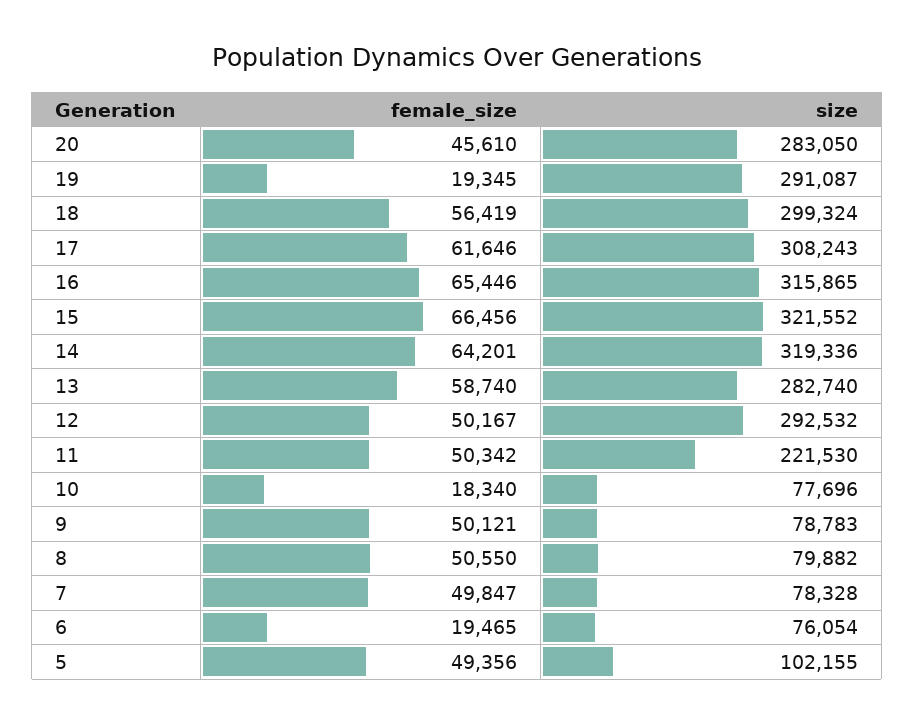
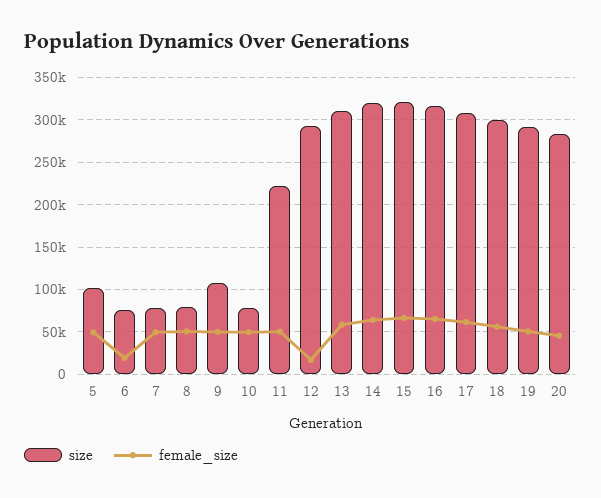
  {
    "female_size": {
      "20": 45610,
-     "19": 19345,
+     "19": 50000,
      "18": 56419,
      "17": 61646,
      "16": 65446,
      "15": 66456,
      "14": 64201,
      "13": 58740,
-     "12": 50167,
+     "12": 20000,
      "11": 50342,
-     "10": 18340,
+     "10": 50000,
      "9": 50121,
      "8": 50550,
      "7": 49847,
      "6": 19465,
      "5": 49356
    },
    "size": {
      "20": 283050,
      "19": 291087,
      "18": 299324,
      "17": 308243,
      "16": 315865,
      "15": 321552,
      "14": 319336,
-     "13": 282740,
+     "13": 310000,
      "12": 292532,
      "11": 221530,
      "10": 77696,
-     "9": 78783,
+     "9": 110000,
      "8": 79882,
      "7": 78328,
      "6": 76054,
      "5": 102155
    }
  }

